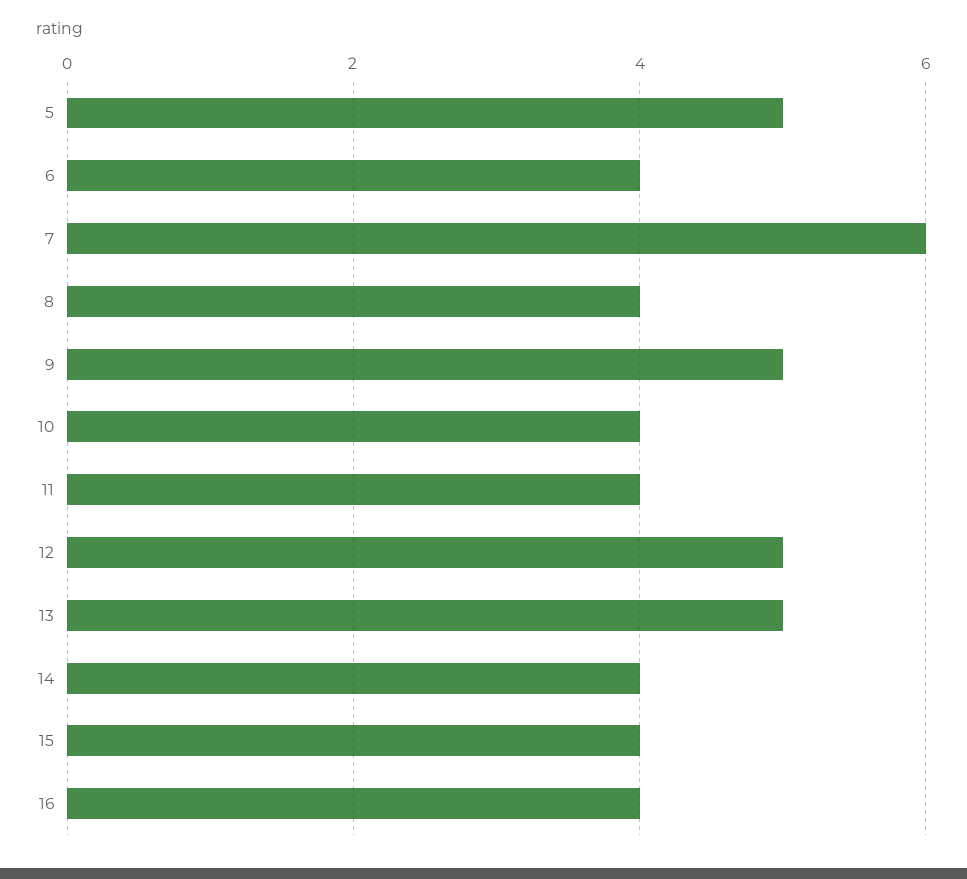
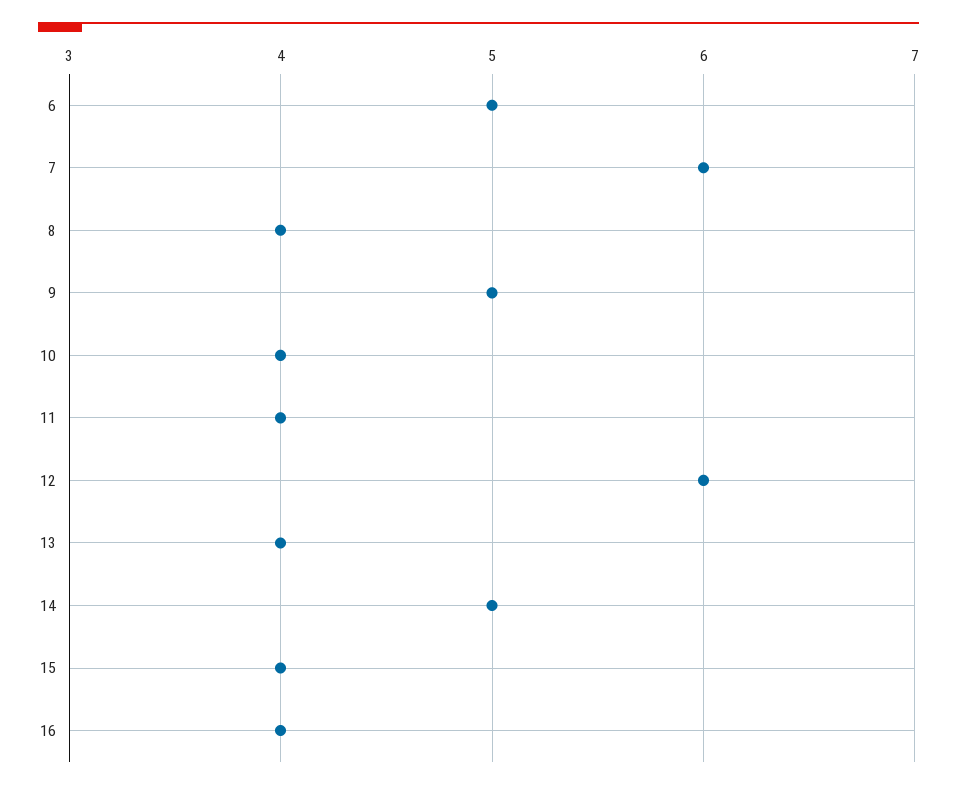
  {
-   "5": 5,
-   "6": 4,
+   "6": 5,
    "7": 6,
    "8": 4,
    "9": 5,
    "10": 4,
    "11": 4,
-   "12": 5,
+   "12": 6,
-   "13": 5,
+   "13": 4,
-   "14": 4,
+   "14": 5,
    "15": 4,
    "16": 4
  }

